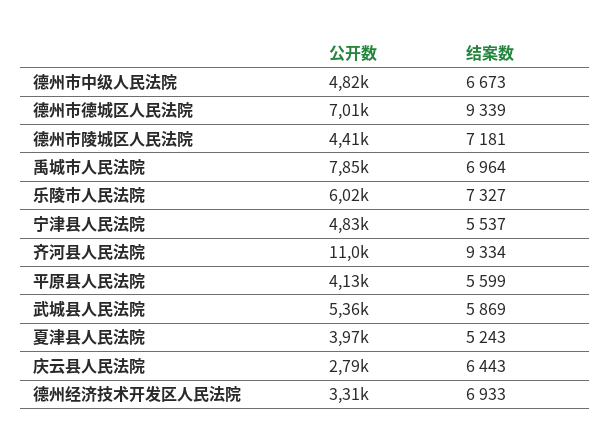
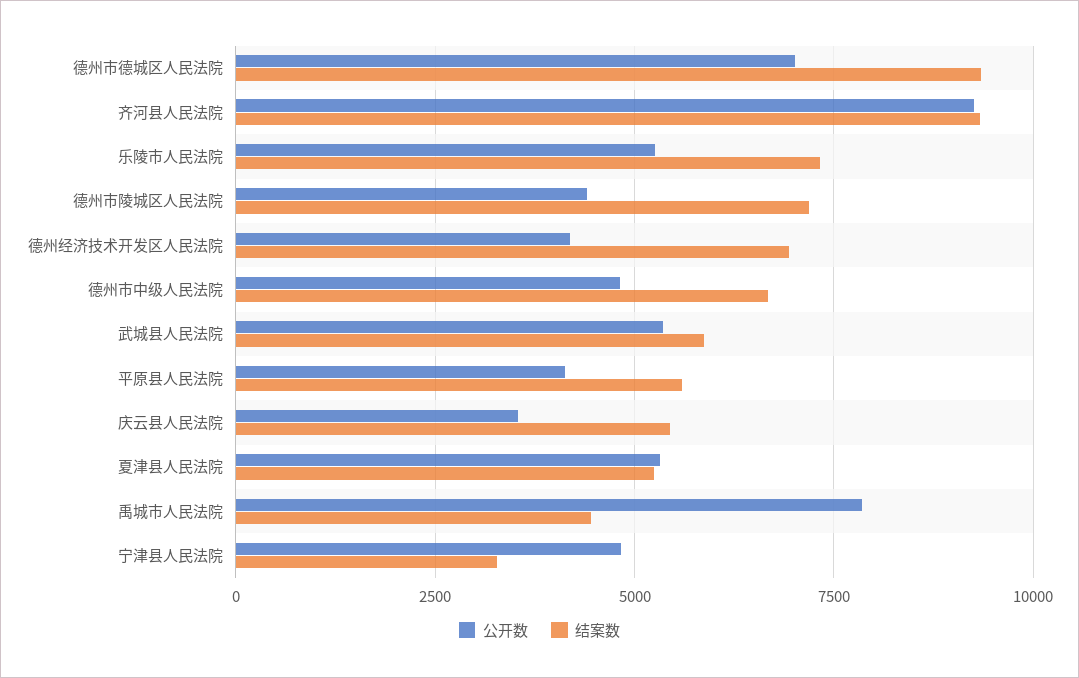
  {
    "公开数": {
      "德州市中级人民法院": 4820,
      "德州市德城区人民法院": 7010,
      "德州市陵城区人民法院": 4410,
      "禹城市人民法院": 7850,
-     "乐陵市人民法院": 6020,
+     "乐陵市人民法院": 5250,
      "宁津县人民法院": 4830,
-     "齐河县人民法院": 11000,
+     "齐河县人民法院": 9250,
      "平原县人民法院": 4130,
      "武城县人民法院": 5360,
-     "夏津县人民法院": 3970,
+     "夏津县人民法院": 5250,
-     "庆云县人民法院": 2790,
+     "庆云县人民法院": 3500,
-     "德州经济技术开发区人民法院": 3310
+     "德州经济技术开发区人民法院": 4250
    },
    "结案数": {
      "德州市中级人民法院": 6673,
      "德州市德城区人民法院": 9339,
      "德州市陵城区人民法院": 7181,
-     "禹城市人民法院": 6964,
+     "禹城市人民法院": 4500,
      "乐陵市人民法院": 7327,
-     "宁津县人民法院": 5537,
+     "宁津县人民法院": 3250,
      "齐河县人民法院": 9334,
      "平原县人民法院": 5599,
      "武城县人民法院": 5869,
      "夏津县人民法院": 5243,
-     "庆云县人民法院": 6443,
+     "庆云县人民法院": 5500,
      "德州经济技术开发区人民法院": 6933
    }
  }

